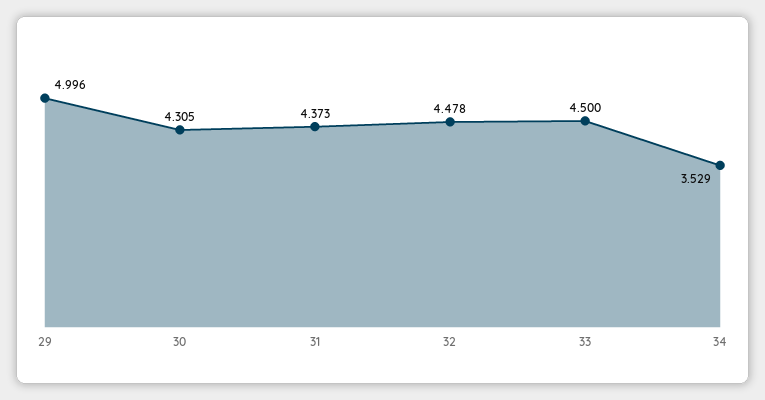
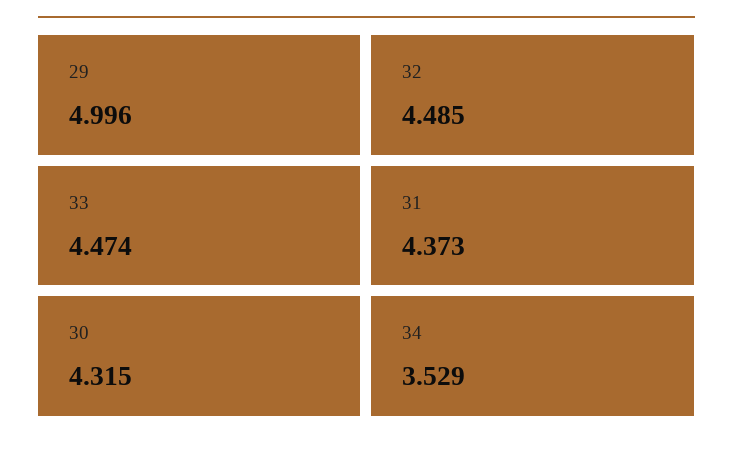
  {
    "29": 4.996,
-   "30": 4.305,
+   "30": 4.315,
    "31": 4.373,
-   "32": 4.478,
+   "32": 4.485,
-   "33": 4.5,
+   "33": 4.474,
    "34": 3.529
  }

